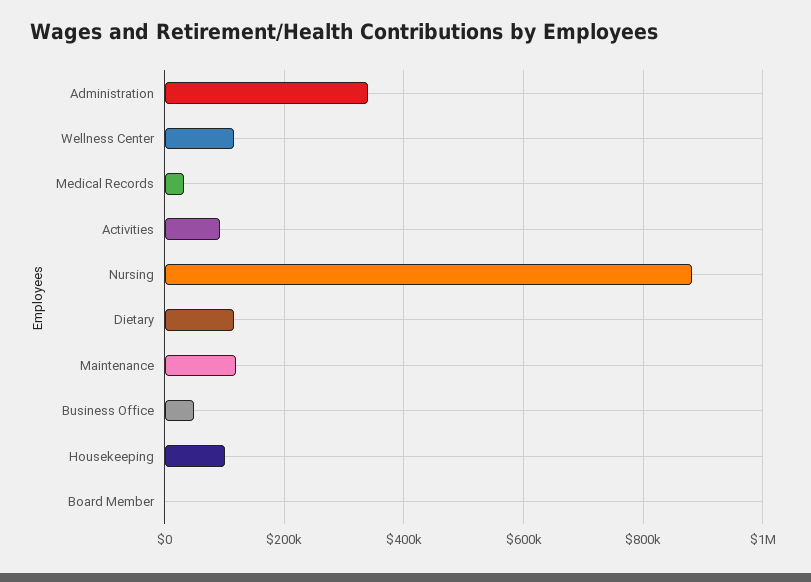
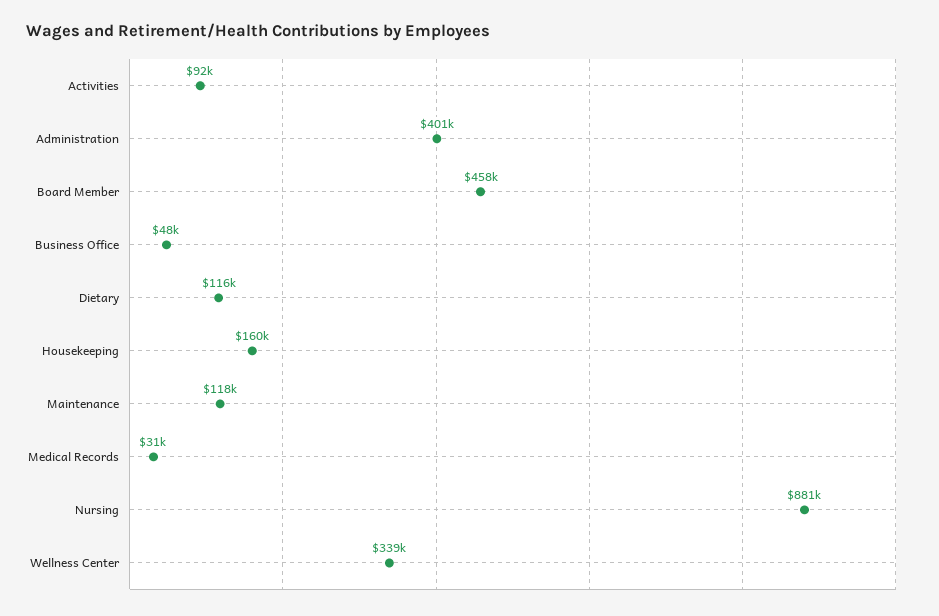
  {
-   "Administration": 340000,
+   "Administration": 401000,
-   "Wellness Center": 120000,
+   "Wellness Center": 339000,
    "Medical Records": 31000,
    "Activities": 92000,
    "Nursing": 881000,
    "Dietary": 116000,
    "Maintenance": 118000,
    "Business Office": 48000,
-   "Housekeeping": 100000,
+   "Housekeeping": 160000,
-   "Board Member": 0
+   "Board Member": 458000
  }

